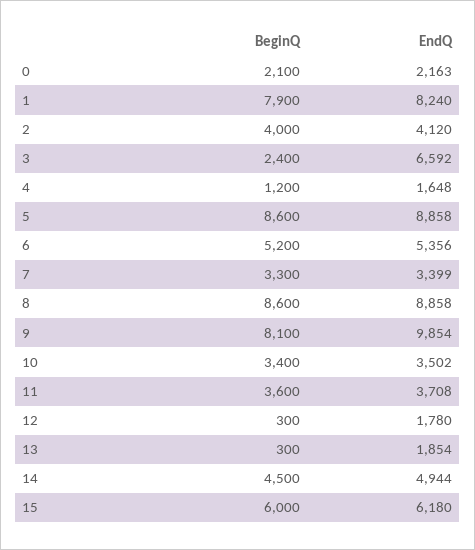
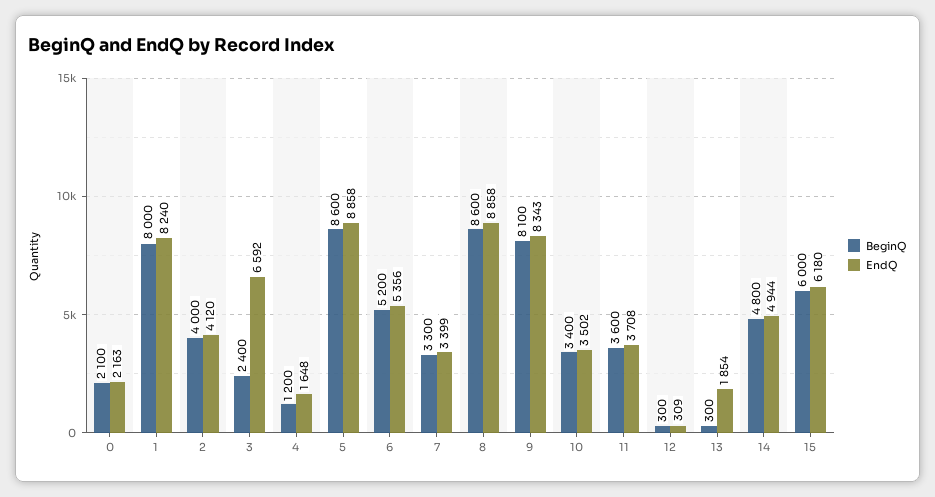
  {
    "BeginQ": {
      "0": 2100,
-     "1": 7900,
+     "1": 8000,
      "2": 4000,
      "3": 2400,
      "4": 1200,
      "5": 8600,
      "6": 5200,
      "7": 3300,
      "8": 8600,
      "9": 8100,
      "10": 3400,
      "11": 3600,
      "12": 300,
      "13": 300,
-     "14": 4500,
+     "14": 4800,
      "15": 6000
    },
    "EndQ": {
      "0": 2163,
      "1": 8240,
      "2": 4120,
      "3": 6592,
      "4": 1648,
      "5": 8858,
      "6": 5356,
      "7": 3399,
      "8": 8858,
-     "9": 9854,
+     "9": 8343,
      "10": 3502,
      "11": 3708,
-     "12": 1780,
+     "12": 309,
      "13": 1854,
      "14": 4944,
      "15": 6180
    }
  }

